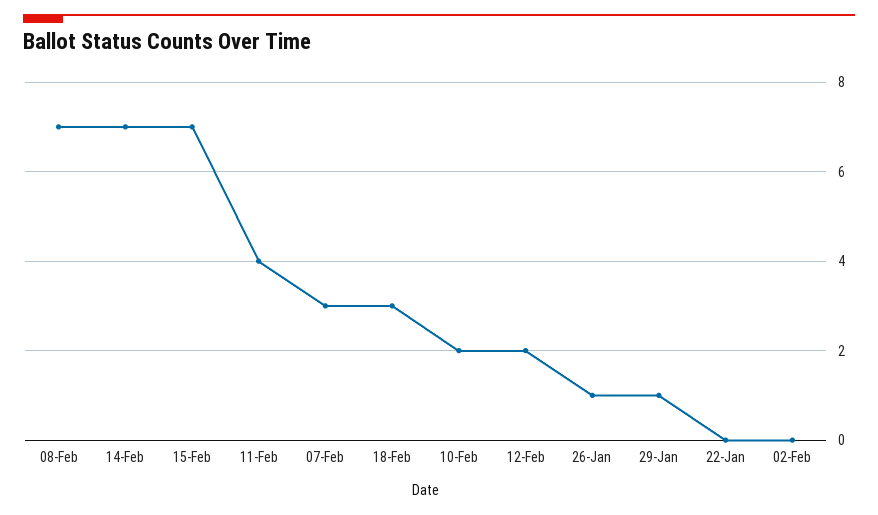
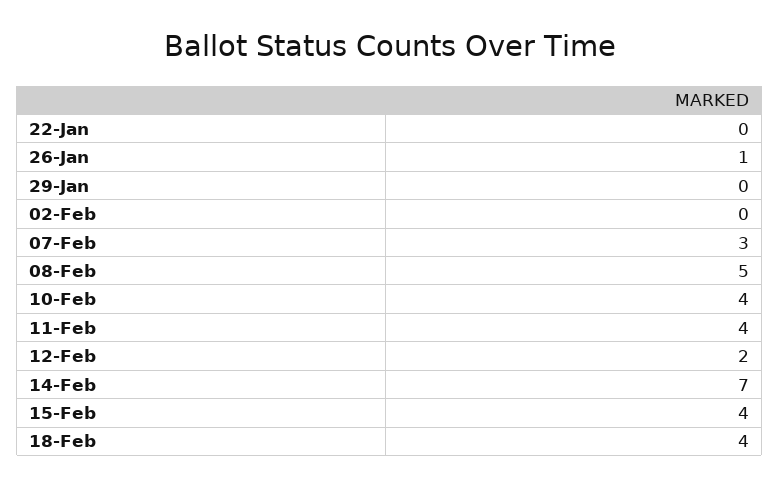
  {
-   "08-Feb": 7,
+   "08-Feb": 5,
    "14-Feb": 7,
-   "15-Feb": 7,
+   "15-Feb": 4,
    "11-Feb": 4,
    "07-Feb": 3,
-   "18-Feb": 3,
+   "18-Feb": 4,
-   "10-Feb": 2,
+   "10-Feb": 4,
    "12-Feb": 2,
    "26-Jan": 1,
-   "29-Jan": 1,
+   "29-Jan": 0,
    "22-Jan": 0,
    "02-Feb": 0
  }

